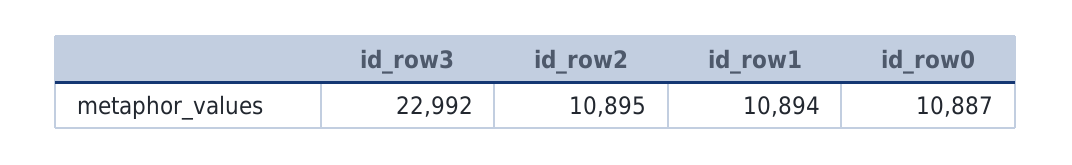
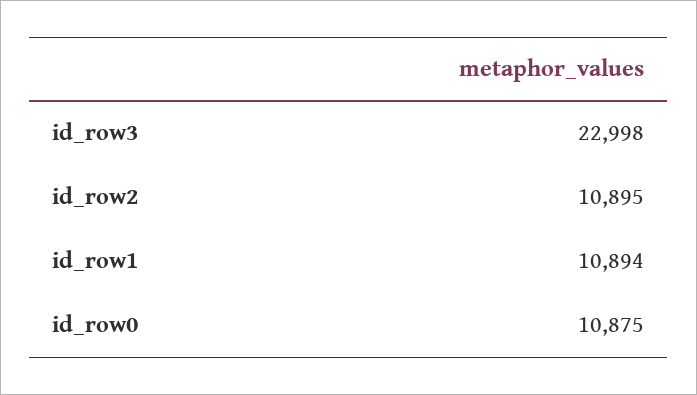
  {
-   "id_row3": 22992,
+   "id_row3": 22998,
    "id_row2": 10895,
    "id_row1": 10894,
-   "id_row0": 10887
+   "id_row0": 10875
  }

